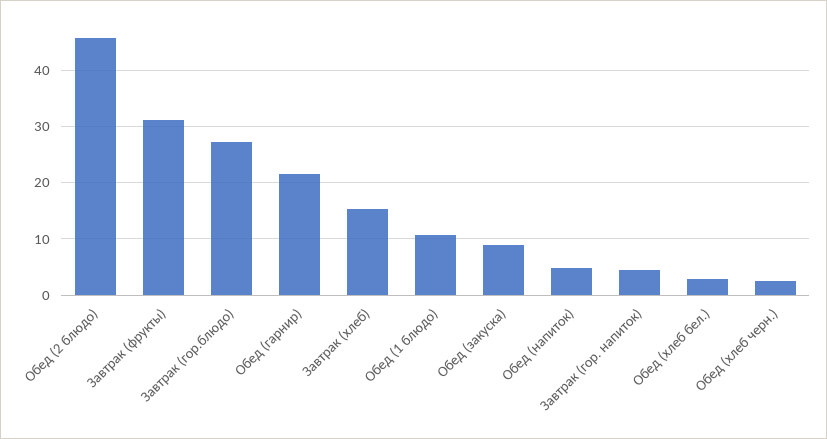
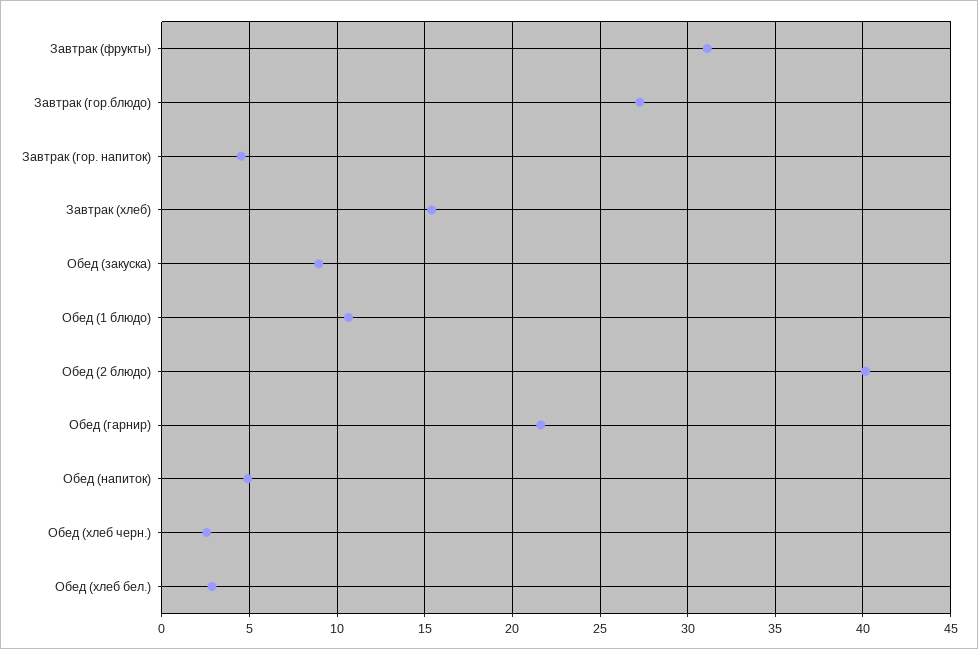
  {
-   "Обед (2 блюдо)": 46,
+   "Обед (2 блюдо)": 40,
    "Завтрак (фрукты)": 31,
    "Завтрак (гор.блюдо)": 27.5,
    "Обед (гарнир)": 21.5,
    "Завтрак (хлеб)": 15.5,
    "Обед (1 блюдо)": 10.5,
    "Обед (закуска)": 9,
    "Обед (напиток)": 5,
    "Завтрак (гор. напиток)": 4.5,
    "Обед (хлеб бел.)": 3,
    "Обед (хлеб черн.)": 2.5
  }

